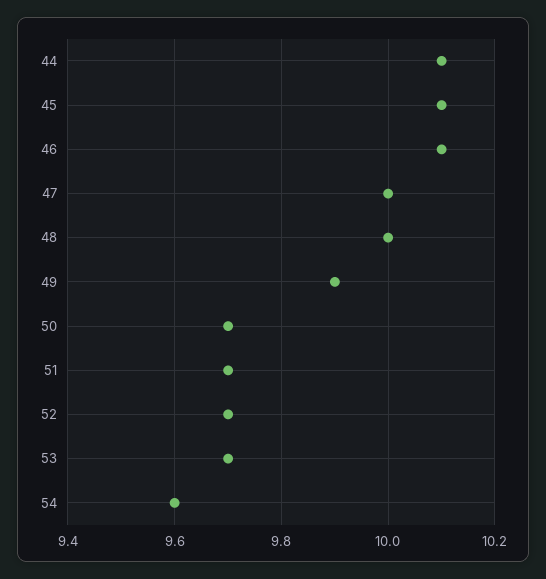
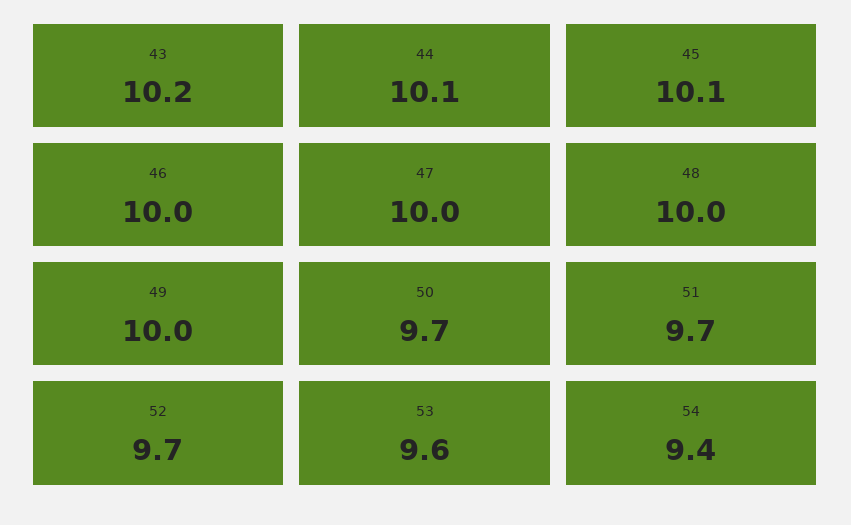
  {
    "44": 10.1,
    "45": 10.1,
-   "46": 10.1,
+   "46": 10,
    "47": 10,
    "48": 10,
-   "49": 9.9,
+   "49": 10,
    "50": 9.7,
    "51": 9.7,
    "52": 9.7,
-   "53": 9.7,
+   "53": 9.6,
-   "54": 9.6
+   "54": 9.4,
+   "43": 10.2
  }

